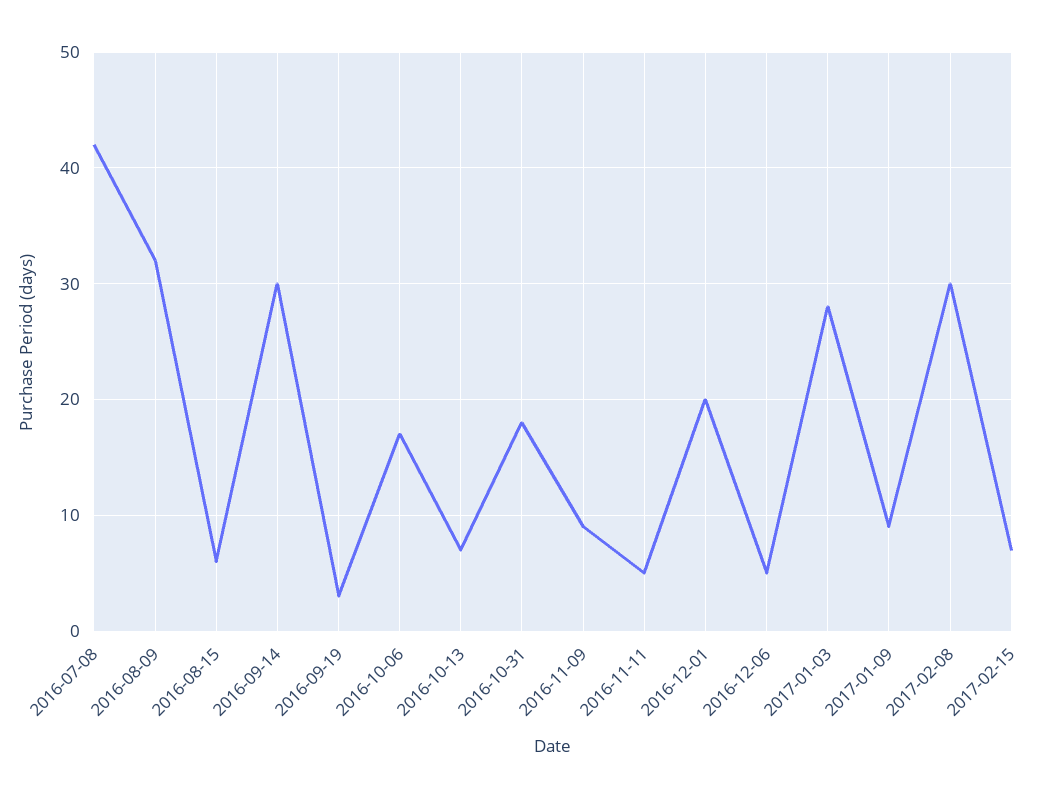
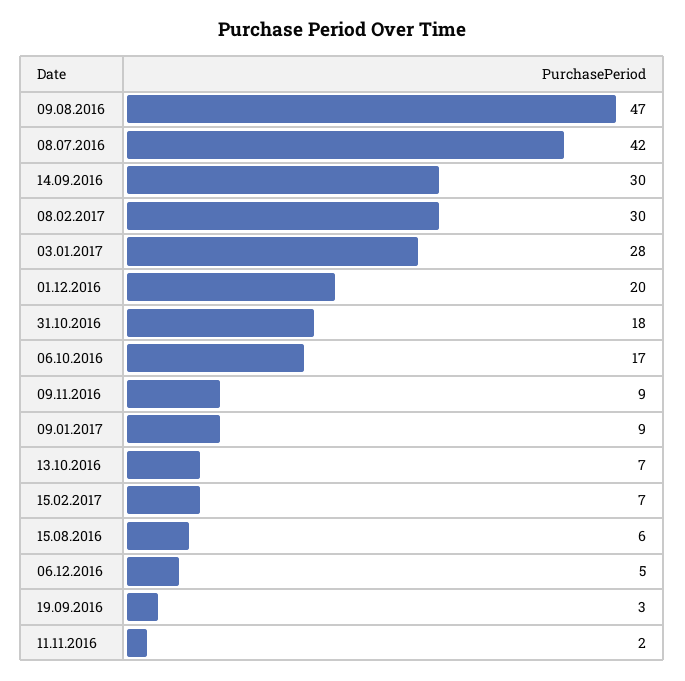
  {
    "2016-07-08": 42,
-   "2016-08-09": 32,
+   "2016-08-09": 47,
    "2016-08-15": 6,
    "2016-09-14": 30,
    "2016-09-19": 3,
    "2016-10-06": 17,
    "2016-10-13": 7,
    "2016-10-31": 18,
    "2016-11-09": 9,
-   "2016-11-11": 5,
+   "2016-11-11": 2,
    "2016-12-01": 20,
    "2016-12-06": 5,
    "2017-01-03": 28,
    "2017-01-09": 9,
    "2017-02-08": 30,
    "2017-02-15": 7
  }

